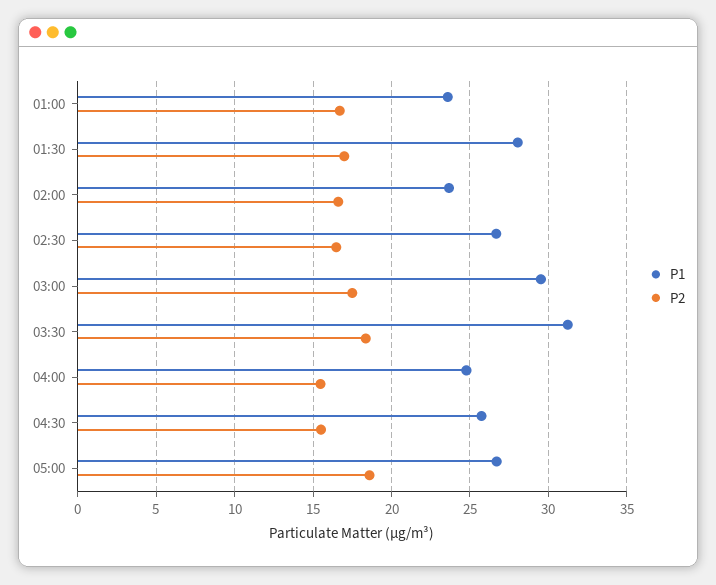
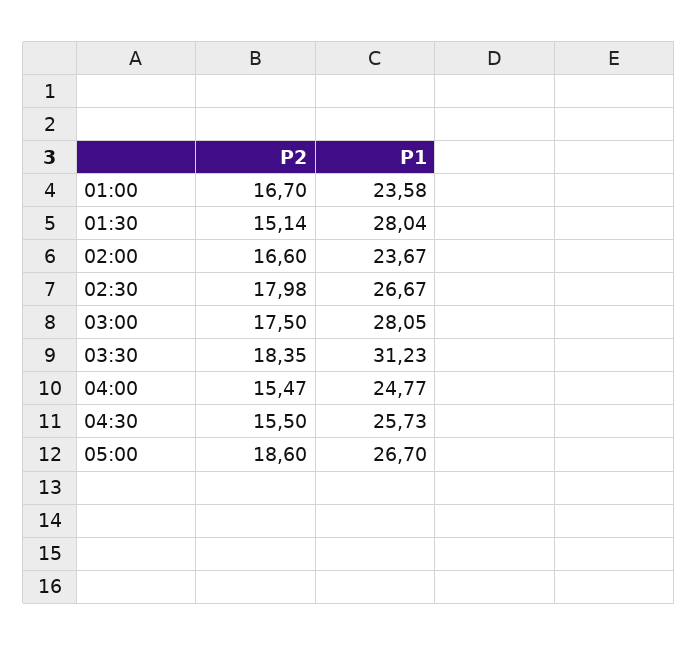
  {
    "P1": {
      "01:00": 23.58,
      "01:30": 28.04,
      "02:00": 23.67,
      "02:30": 26.67,
-     "03:00": 29.5,
+     "03:00": 28.05,
      "03:30": 31.23,
      "04:00": 24.77,
      "04:30": 25.73,
      "05:00": 26.7
    },
    "P2": {
      "01:00": 16.7,
-     "01:30": 17,
+     "01:30": 15.14,
      "02:00": 16.6,
-     "02:30": 16.5,
+     "02:30": 17.98,
      "03:00": 17.5,
      "03:30": 18.35,
      "04:00": 15.47,
      "04:30": 15.5,
      "05:00": 18.6
    }
  }

